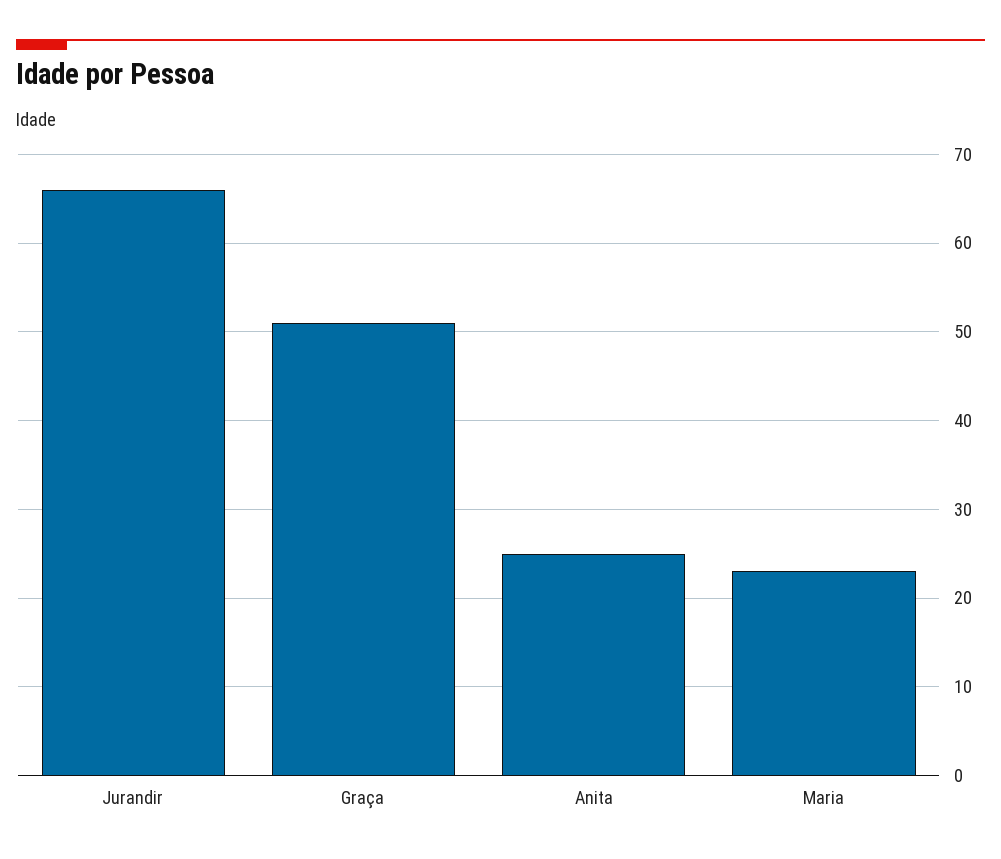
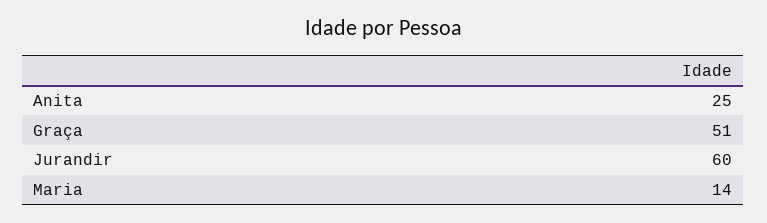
  {
-   "Jurandir": 66,
+   "Jurandir": 60,
    "Graça": 51,
    "Anita": 25,
-   "Maria": 23
+   "Maria": 14
  }

